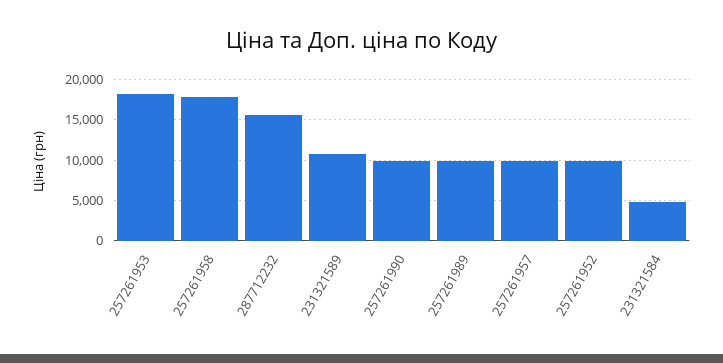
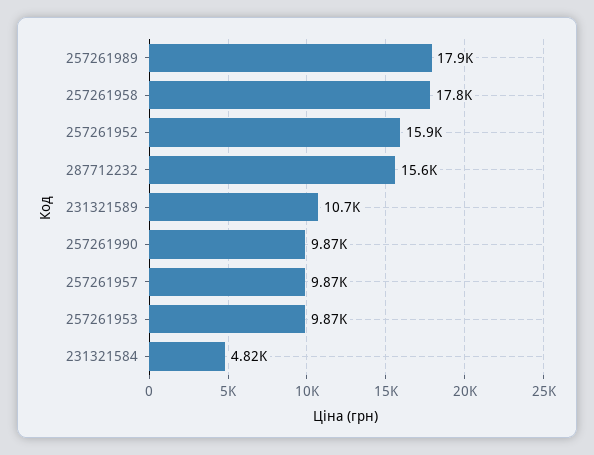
  {
-   "257261953": 18000,
+   "257261953": 9870,
    "257261958": 17800,
    "287712232": 15600,
    "231321589": 10700,
    "257261990": 9870,
-   "257261989": 10000,
+   "257261989": 17900,
    "257261957": 9870,
-   "257261952": 10000,
+   "257261952": 15900,
    "231321584": 4820
  }

